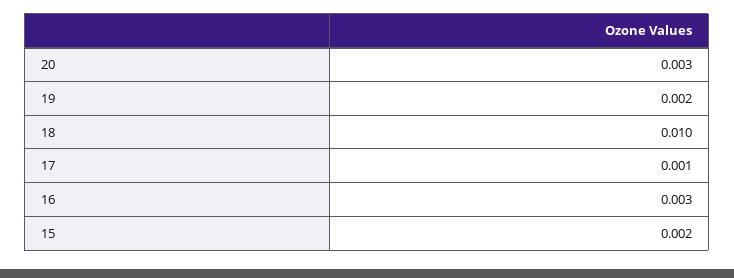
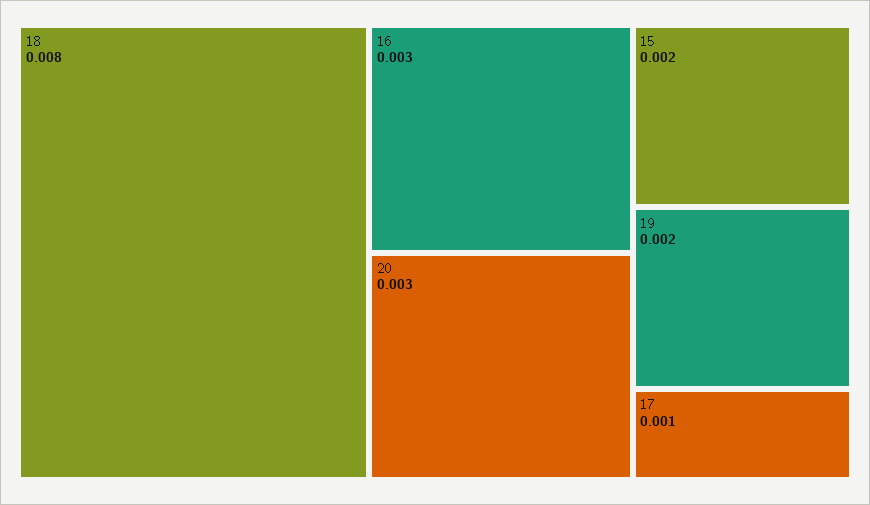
  {
    "20": 0.003,
    "19": 0.002,
-   "18": 0.01,
+   "18": 0.008,
    "17": 0.001,
    "16": 0.003,
    "15": 0.002
  }

